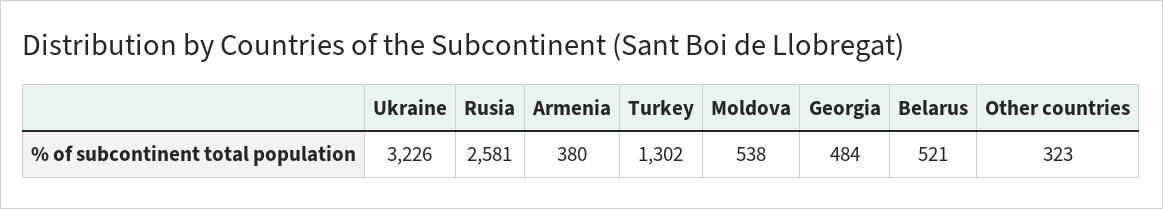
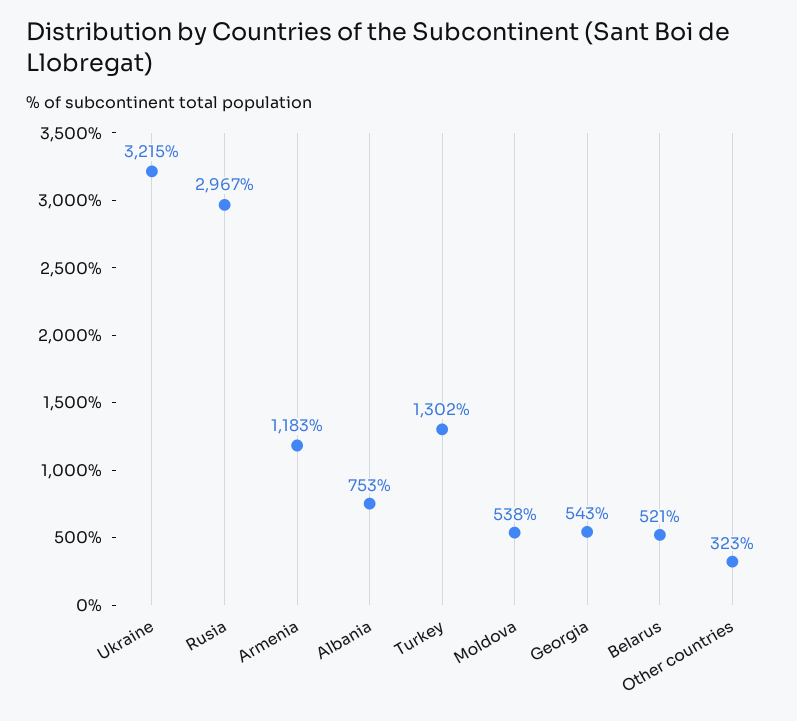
  {
-   "Ukraine": 3226,
+   "Ukraine": 3215,
-   "Rusia": 2581,
+   "Rusia": 2967,
-   "Armenia": 380,
+   "Armenia": 1183,
    "Turkey": 1302,
    "Moldova": 538,
-   "Georgia": 484,
+   "Georgia": 543,
    "Belarus": 521,
-   "Other countries": 323
+   "Other countries": 323,
+   "Albania": 753
  }

